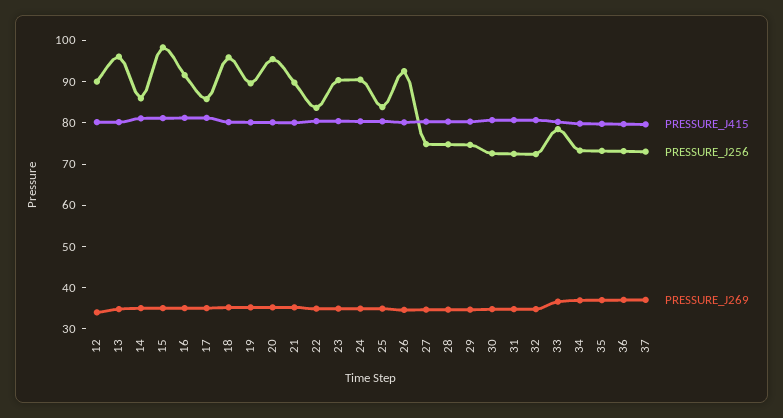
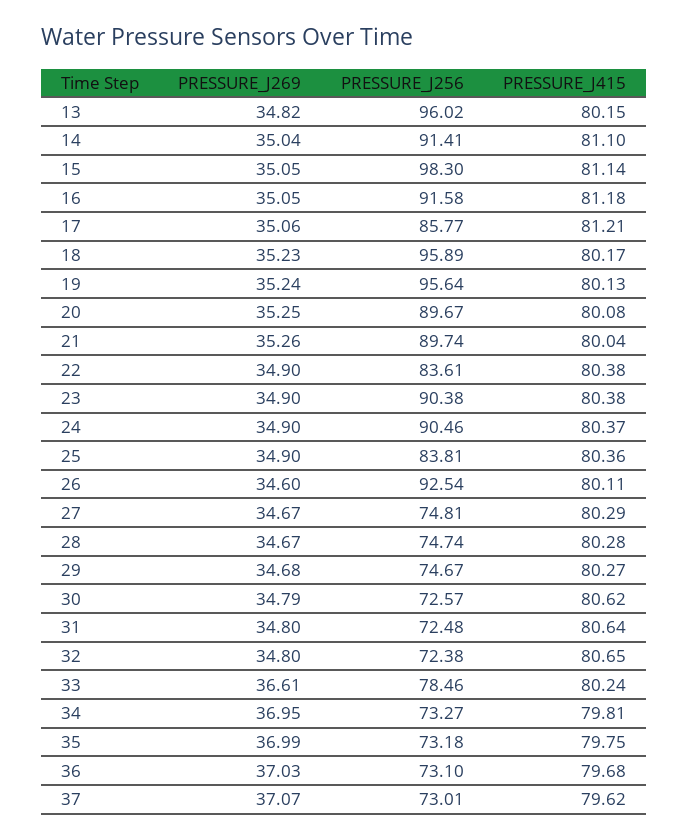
  {
    "PRESSURE_J415": {
-     "12": 80,
      "13": 80.15,
      "14": 81.1,
      "15": 81.14,
      "16": 81.18,
      "17": 81.21,
      "18": 80.17,
      "19": 80.13,
      "20": 80.08,
      "21": 80.04,
      "22": 80.38,
      "23": 80.38,
      "24": 80.37,
      "25": 80.36,
      "26": 80.11,
      "27": 80.29,
      "28": 80.28,
      "29": 80.27,
      "30": 80.62,
      "31": 80.64,
      "32": 80.65,
      "33": 80.24,
      "34": 79.81,
      "35": 79.75,
      "36": 79.68,
      "37": 79.62
    },
    "PRESSURE_J256": {
-     "12": 90,
      "13": 96.02,
-     "14": 86,
+     "14": 91.41,
      "15": 98.3,
      "16": 91.58,
      "17": 85.77,
      "18": 95.89,
-     "19": 90,
+     "19": 95.64,
-     "20": 96,
+     "20": 89.67,
      "21": 89.74,
      "22": 83.61,
      "23": 90.38,
      "24": 90.46,
      "25": 83.81,
      "26": 92.54,
      "27": 74.81,
      "28": 74.74,
      "29": 74.67,
      "30": 72.57,
      "31": 72.48,
      "32": 72.38,
      "33": 78.46,
      "34": 73.27,
      "35": 73.18,
      "36": 73.1,
      "37": 73.01
    },
    "PRESSURE_J269": {
-     "12": 34,
      "13": 34.82,
      "14": 35.04,
      "15": 35.05,
      "16": 35.05,
      "17": 35.06,
      "18": 35.23,
      "19": 35.24,
      "20": 35.25,
      "21": 35.26,
      "22": 34.9,
      "23": 34.9,
      "24": 34.9,
      "25": 34.9,
      "26": 34.6,
      "27": 34.67,
      "28": 34.67,
      "29": 34.68,
      "30": 34.79,
      "31": 34.8,
      "32": 34.8,
      "33": 36.61,
      "34": 36.95,
      "35": 36.99,
      "36": 37.03,
      "37": 37.07
    }
  }

